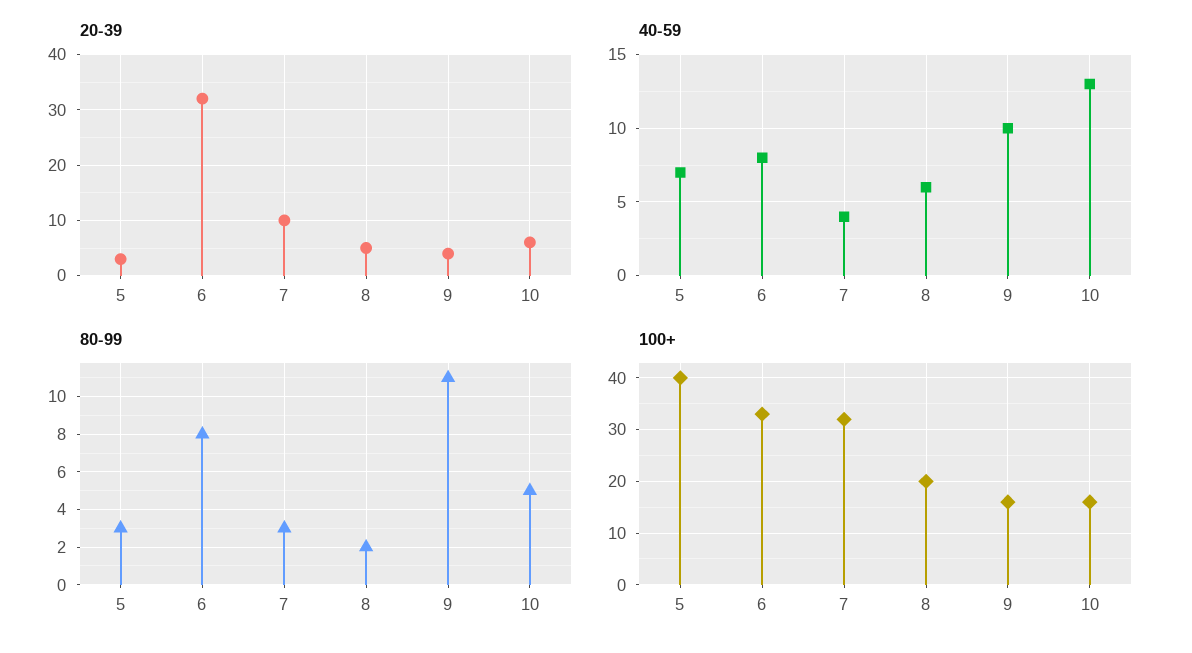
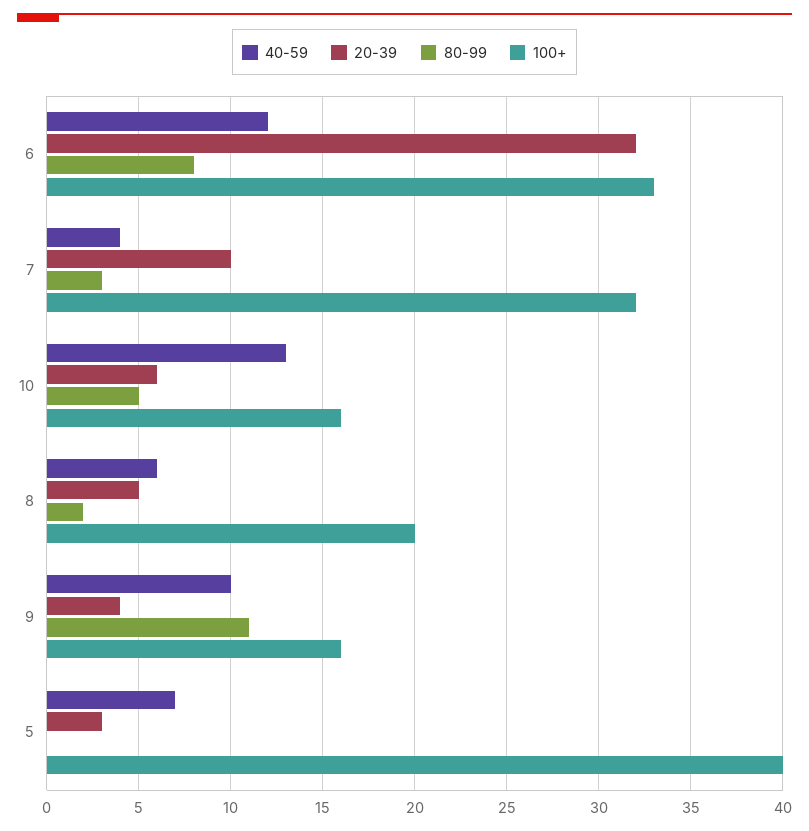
  {
    "20-39": {
      "5": 3,
      "6": 32,
      "7": 10,
      "8": 5,
      "9": 4,
      "10": 6
    },
    "40-59": {
      "5": 7,
-     "6": 8,
+     "6": 12,
      "7": 4,
      "8": 6,
      "9": 10,
      "10": 13
    },
    "80-99": {
-     "5": 3,
+     "5": 0,
      "6": 8,
      "7": 3,
      "8": 2,
      "9": 11,
      "10": 5
    },
    "100+": {
      "5": 40,
      "6": 33,
      "7": 32,
      "8": 20,
      "9": 16,
      "10": 16
    }
  }

